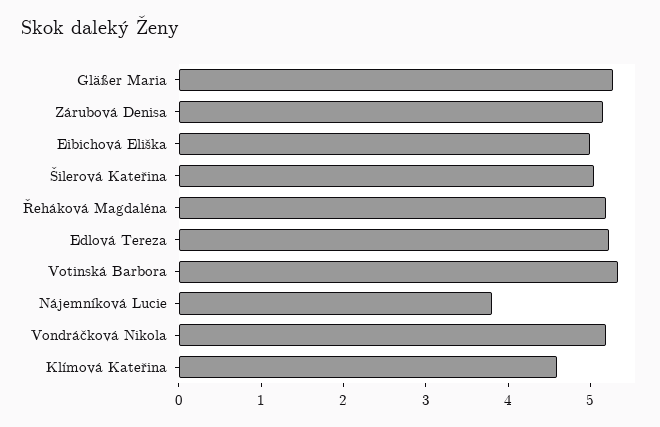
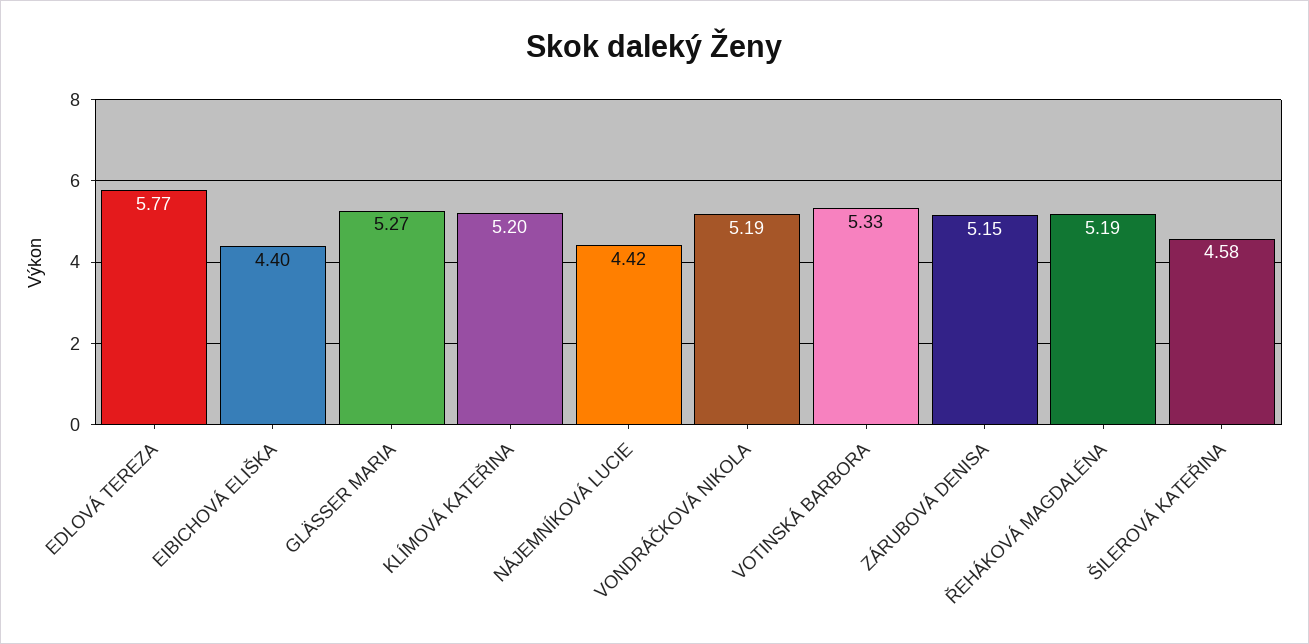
  {
    "Gläßer Maria": 5.27,
    "Zárubová Denisa": 5.15,
-   "Eibichová Eliška": 5,
+   "Eibichová Eliška": 4.4,
-   "Šilerová Kateřina": 5,
+   "Šilerová Kateřina": 4.58,
    "Řeháková Magdaléna": 5.19,
-   "Edlová Tereza": 5.2,
+   "Edlová Tereza": 5.77,
    "Votinská Barbora": 5.33,
-   "Nájemníková Lucie": 3.8,
+   "Nájemníková Lucie": 4.42,
    "Vondráčková Nikola": 5.19,
-   "Klímová Kateřina": 4.6
+   "Klímová Kateřina": 5.2
  }

